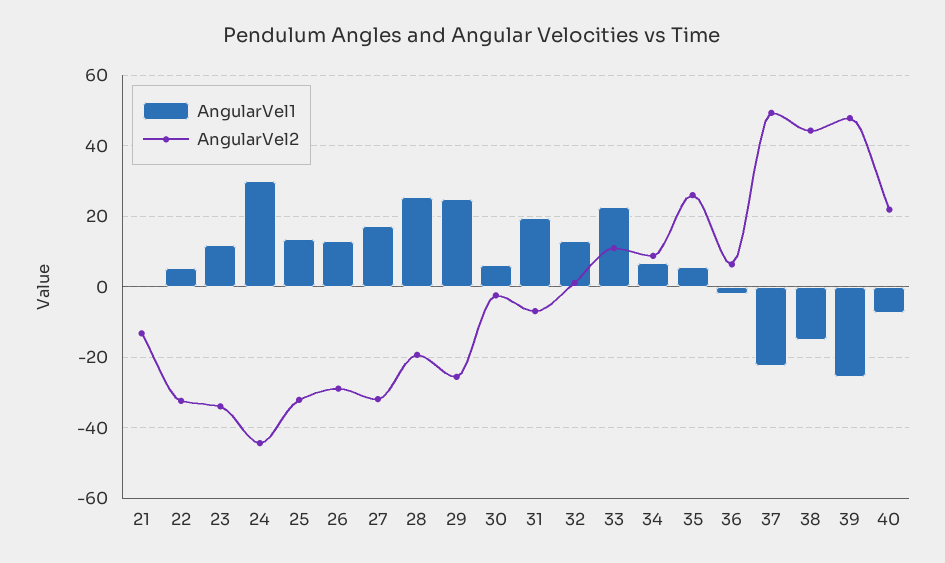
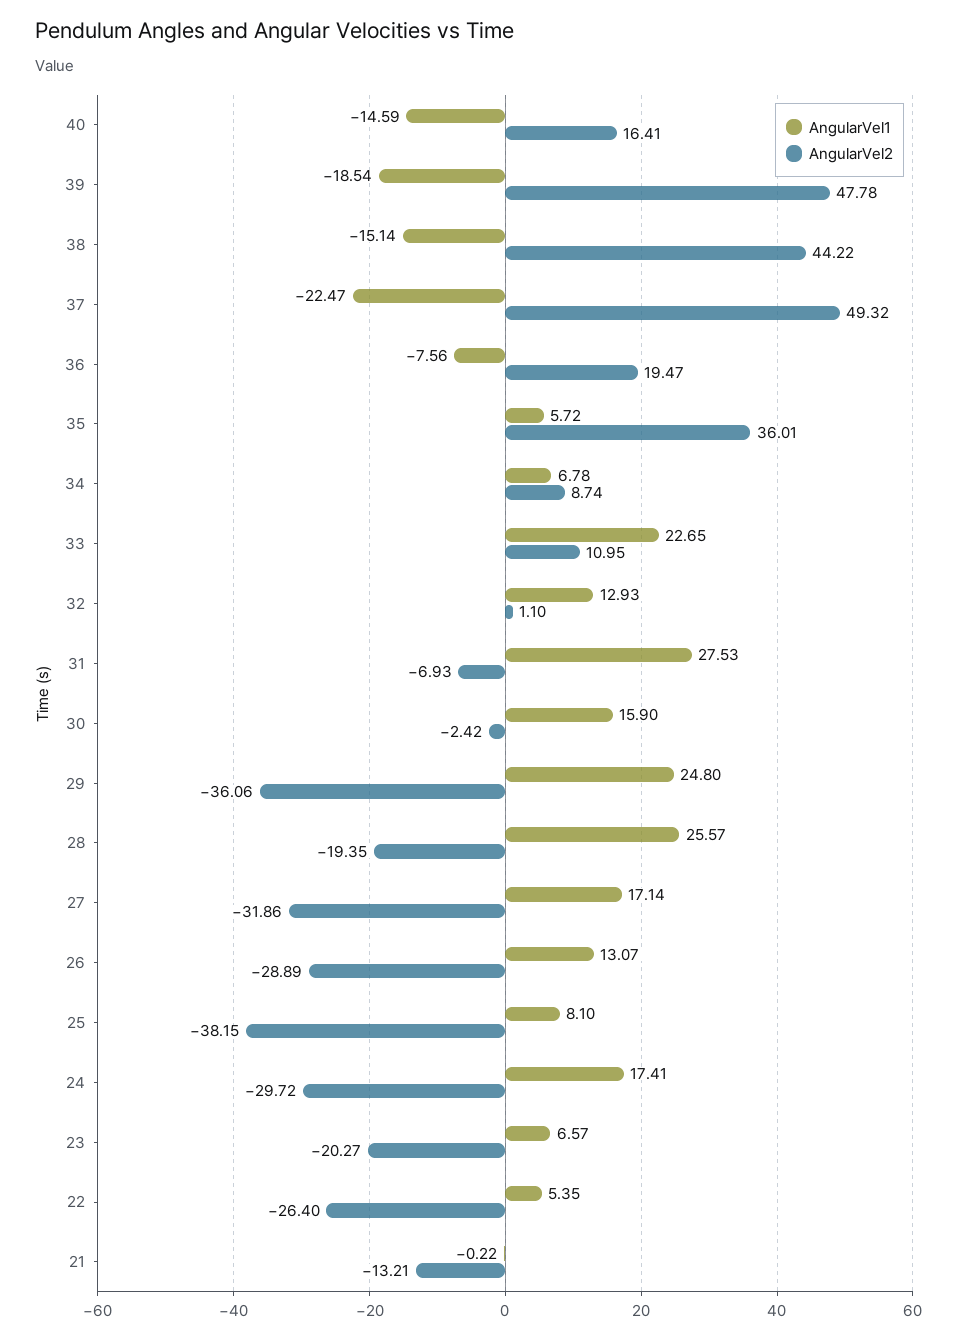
  {
    "AngularVel1": {
      "21": -0.22,
      "22": 5.35,
-     "23": 12,
+     "23": 6.57,
-     "24": 30,
+     "24": 17.41,
-     "25": 14,
+     "25": 8.1,
      "26": 13.07,
      "27": 17.14,
      "28": 25.57,
      "29": 24.8,
-     "30": 6,
+     "30": 15.9,
-     "31": 20,
+     "31": 27.53,
      "32": 12.93,
      "33": 22.65,
      "34": 6.78,
      "35": 5.72,
-     "36": -2,
+     "36": -7.56,
      "37": -22.47,
      "38": -15.14,
-     "39": -26,
+     "39": -18.54,
-     "40": -8
+     "40": -14.59
    },
    "AngularVel2": {
      "21": -13.21,
-     "22": -32,
+     "22": -26.4,
-     "23": -34,
+     "23": -20.27,
-     "24": -44,
+     "24": -29.72,
-     "25": -32,
+     "25": -38.15,
      "26": -28.89,
      "27": -31.86,
      "28": -19.35,
-     "29": -26,
+     "29": -36.06,
      "30": -2.42,
      "31": -6.93,
      "32": 1.1,
      "33": 10.95,
      "34": 8.74,
-     "35": 26,
+     "35": 36.01,
-     "36": 6,
+     "36": 19.47,
      "37": 49.32,
      "38": 44.22,
      "39": 47.78,
-     "40": 22
+     "40": 16.41
    }
  }

